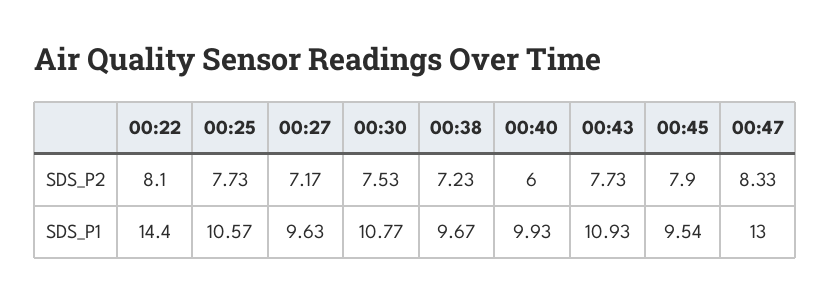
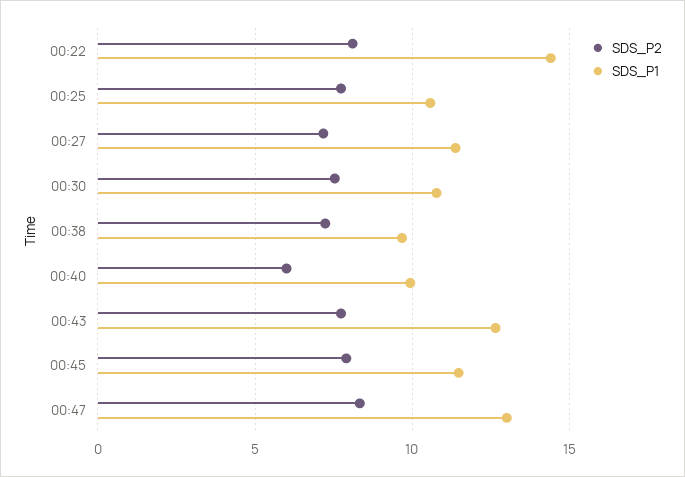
  {
    "SDS_P2": {
      "00:22": 8.1,
      "00:25": 7.73,
      "00:27": 7.17,
      "00:30": 7.53,
      "00:38": 7.23,
      "00:40": 6,
      "00:43": 7.73,
      "00:45": 7.9,
      "00:47": 8.33
    },
    "SDS_P1": {
      "00:22": 14.4,
      "00:25": 10.57,
-     "00:27": 9.63,
+     "00:27": 11.5,
      "00:30": 10.77,
      "00:38": 9.67,
      "00:40": 9.93,
-     "00:43": 10.93,
+     "00:43": 12.5,
-     "00:45": 9.54,
+     "00:45": 11.5,
      "00:47": 13
    }
  }

